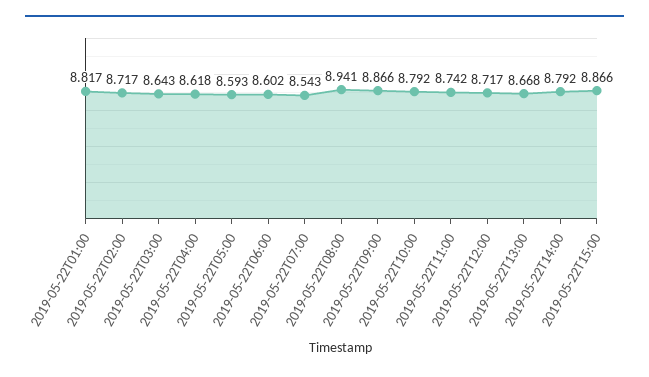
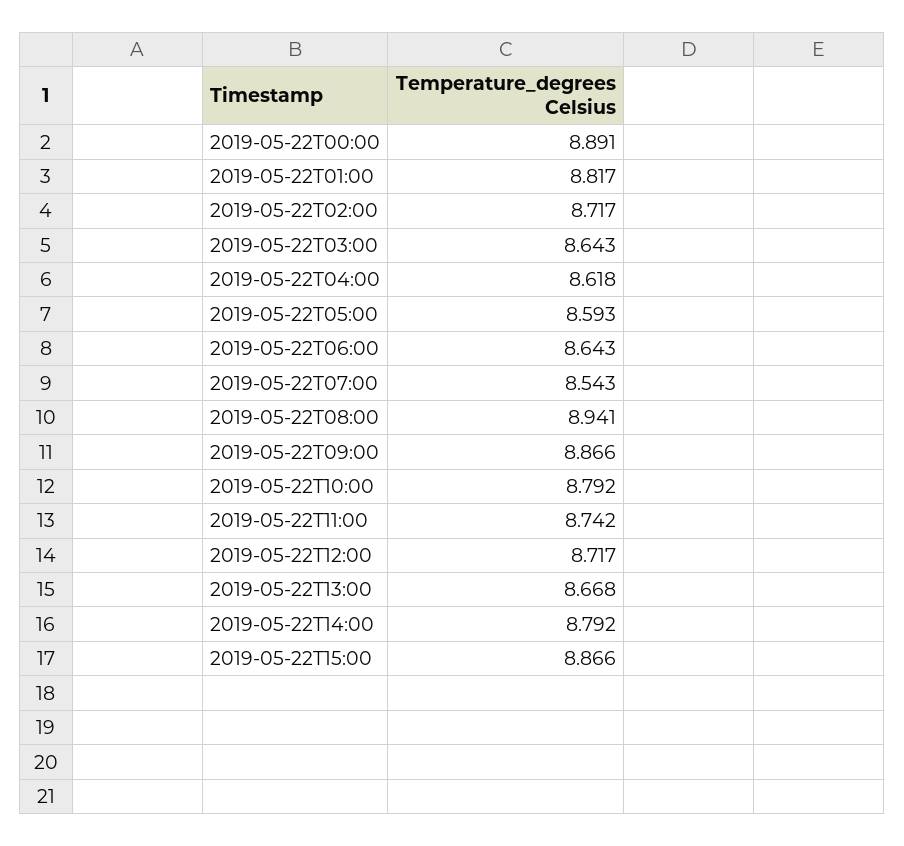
  {
    "2019-05-22T01:00": 8.817,
    "2019-05-22T02:00": 8.717,
    "2019-05-22T03:00": 8.643,
    "2019-05-22T04:00": 8.618,
    "2019-05-22T05:00": 8.593,
-   "2019-05-22T06:00": 8.602,
+   "2019-05-22T06:00": 8.643,
    "2019-05-22T07:00": 8.543,
    "2019-05-22T08:00": 8.941,
    "2019-05-22T09:00": 8.866,
    "2019-05-22T10:00": 8.792,
    "2019-05-22T11:00": 8.742,
    "2019-05-22T12:00": 8.717,
    "2019-05-22T13:00": 8.668,
    "2019-05-22T14:00": 8.792,
-   "2019-05-22T15:00": 8.866
+   "2019-05-22T15:00": 8.866,
+   "2019-05-22T00:00": 8.891
  }

